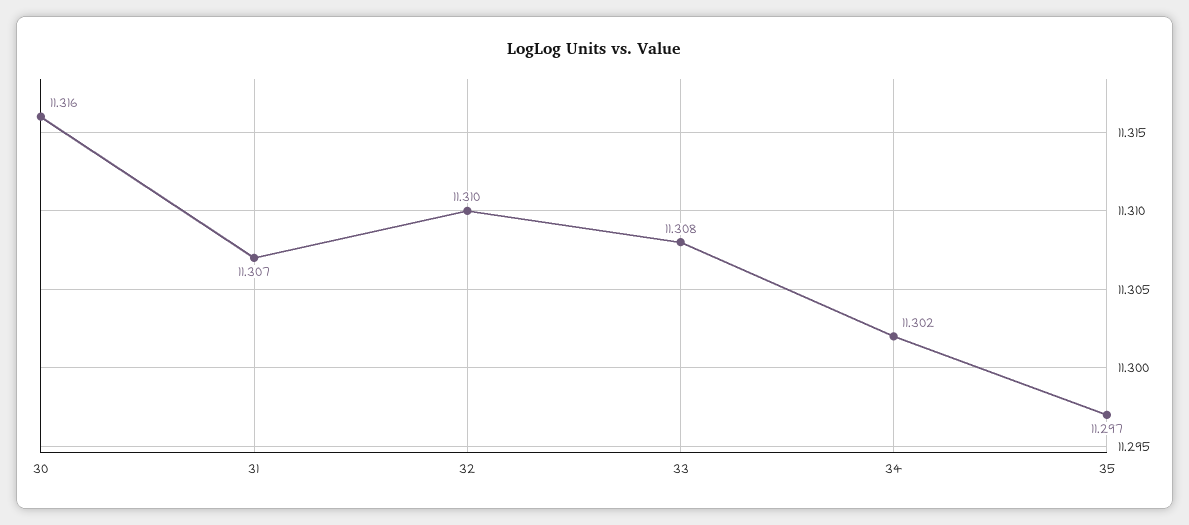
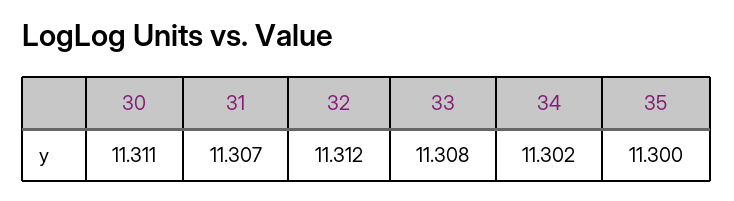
  {
-   "30": 11.316,
+   "30": 11.311,
    "31": 11.307,
-   "32": 11.31,
+   "32": 11.312,
    "33": 11.308,
    "34": 11.302,
-   "35": 11.297
+   "35": 11.3
  }

